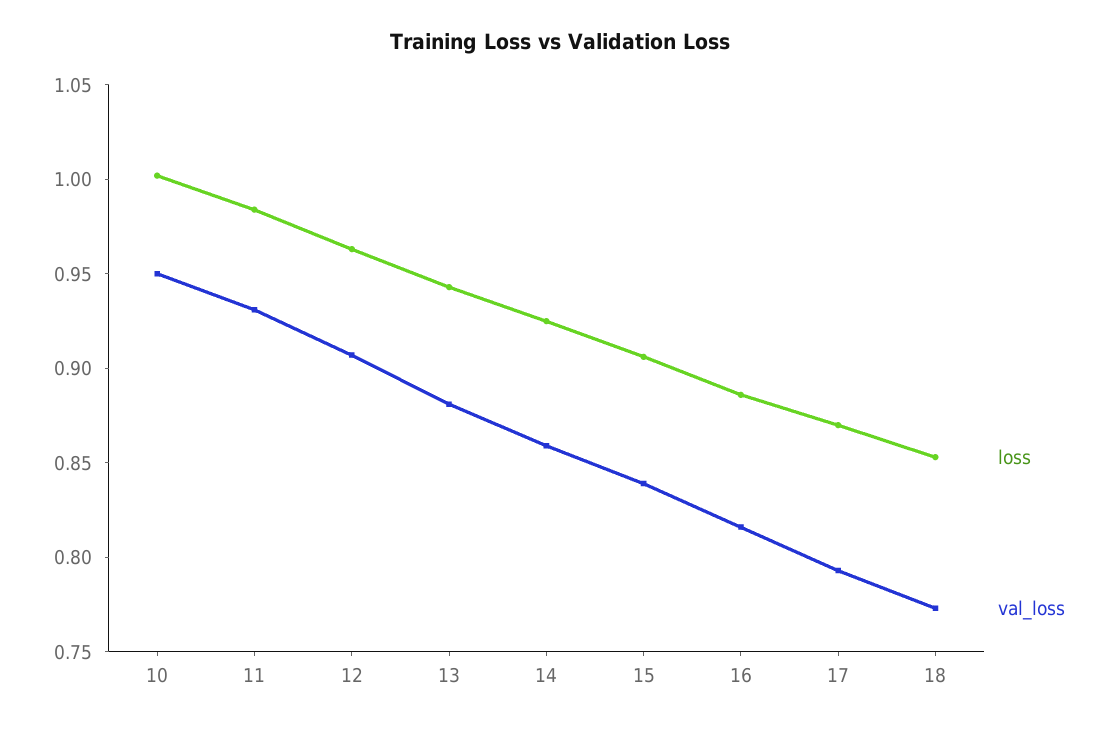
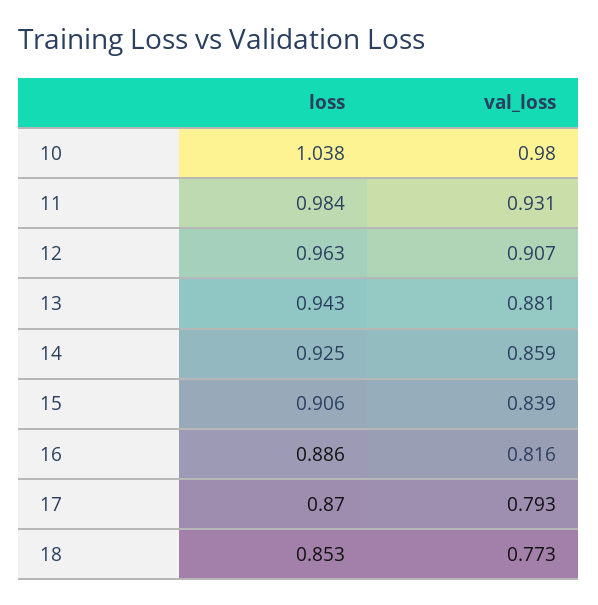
  {
    "loss": {
-     "10": 1,
+     "10": 1.038,
      "11": 0.984,
      "12": 0.963,
      "13": 0.943,
      "14": 0.925,
      "15": 0.906,
      "16": 0.886,
      "17": 0.87,
      "18": 0.853
    },
    "val_loss": {
-     "10": 0.95,
+     "10": 0.98,
      "11": 0.931,
      "12": 0.907,
      "13": 0.881,
      "14": 0.859,
      "15": 0.839,
      "16": 0.816,
      "17": 0.793,
      "18": 0.773
    }
  }

